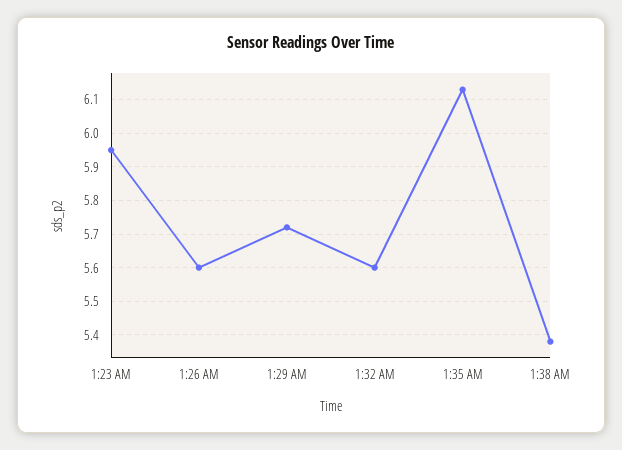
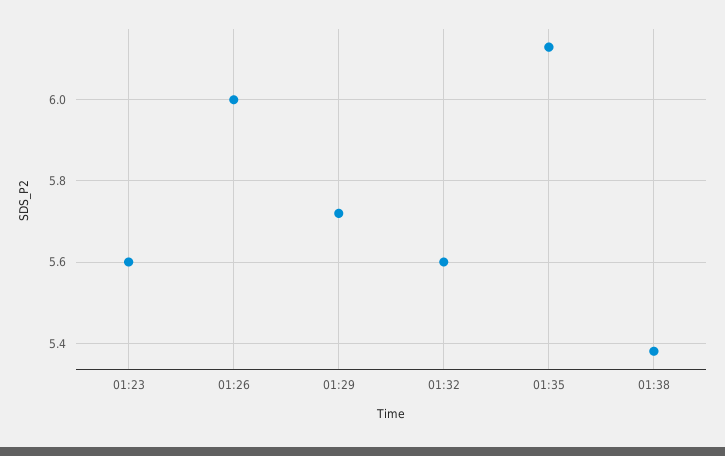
  {
-   "1:23 AM": 5.95,
+   "1:23 AM": 5.6,
-   "1:26 AM": 5.6,
+   "1:26 AM": 6,
    "1:29 AM": 5.7,
    "1:32 AM": 5.6,
    "1:35 AM": 6.15,
    "1:38 AM": 5.4
  }

